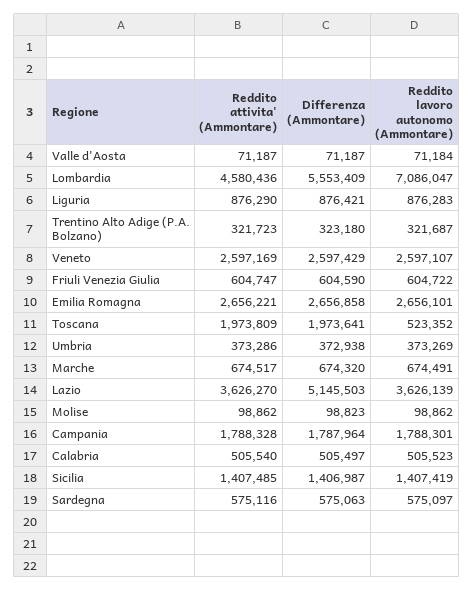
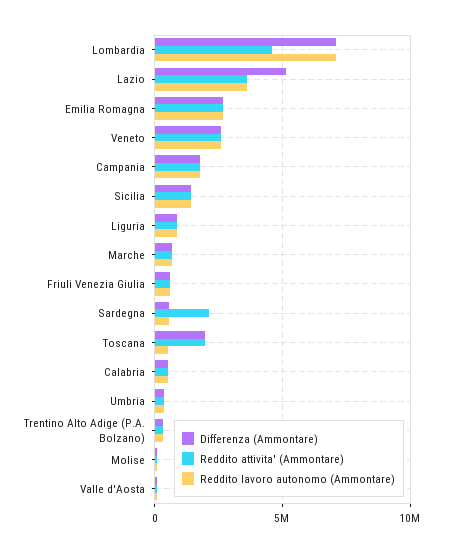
  {
    "Reddito attivita' (Ammontare)": {
      "Valle d'Aosta": 71187,
      "Lombardia": 4580436,
      "Liguria": 876290,
      "Trentino Alto Adige (P.A. Bolzano)": 321723,
      "Veneto": 2597169,
      "Friuli Venezia Giulia": 604747,
      "Emilia Romagna": 2656221,
      "Toscana": 1973809,
      "Umbria": 373286,
      "Marche": 674517,
      "Lazio": 3626270,
      "Molise": 98862,
      "Campania": 1788328,
      "Calabria": 505540,
      "Sicilia": 1407485,
-     "Sardegna": 575116
+     "Sardegna": 2000000
    },
    "Differenza (Ammontare)": {
      "Valle d'Aosta": 71187,
-     "Lombardia": 5553409,
+     "Lombardia": 7000000,
      "Liguria": 876421,
      "Trentino Alto Adige (P.A. Bolzano)": 323180,
      "Veneto": 2597429,
      "Friuli Venezia Giulia": 604590,
      "Emilia Romagna": 2656858,
      "Toscana": 1973641,
      "Umbria": 372938,
      "Marche": 674320,
      "Lazio": 5145503,
      "Molise": 98823,
      "Campania": 1787964,
      "Calabria": 505497,
      "Sicilia": 1406987,
      "Sardegna": 575063
    },
    "Reddito lavoro autonomo (Ammontare)": {
      "Valle d'Aosta": 71184,
      "Lombardia": 7086047,
      "Liguria": 876283,
      "Trentino Alto Adige (P.A. Bolzano)": 321687,
      "Veneto": 2597107,
      "Friuli Venezia Giulia": 604722,
      "Emilia Romagna": 2656101,
      "Toscana": 523352,
      "Umbria": 373269,
      "Marche": 674491,
      "Lazio": 3626139,
      "Molise": 98862,
      "Campania": 1788301,
      "Calabria": 505523,
      "Sicilia": 1407419,
      "Sardegna": 575097
    }
  }

